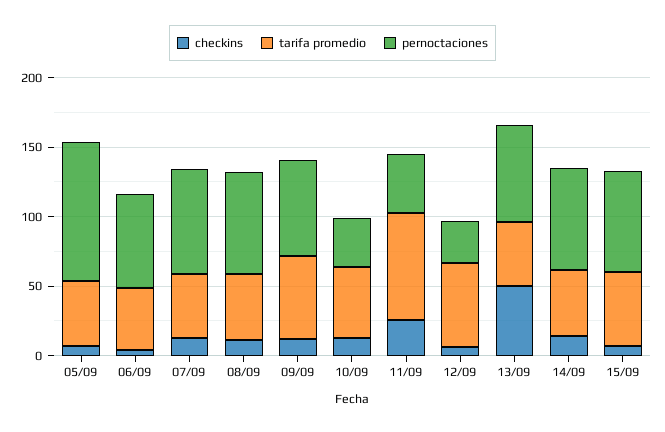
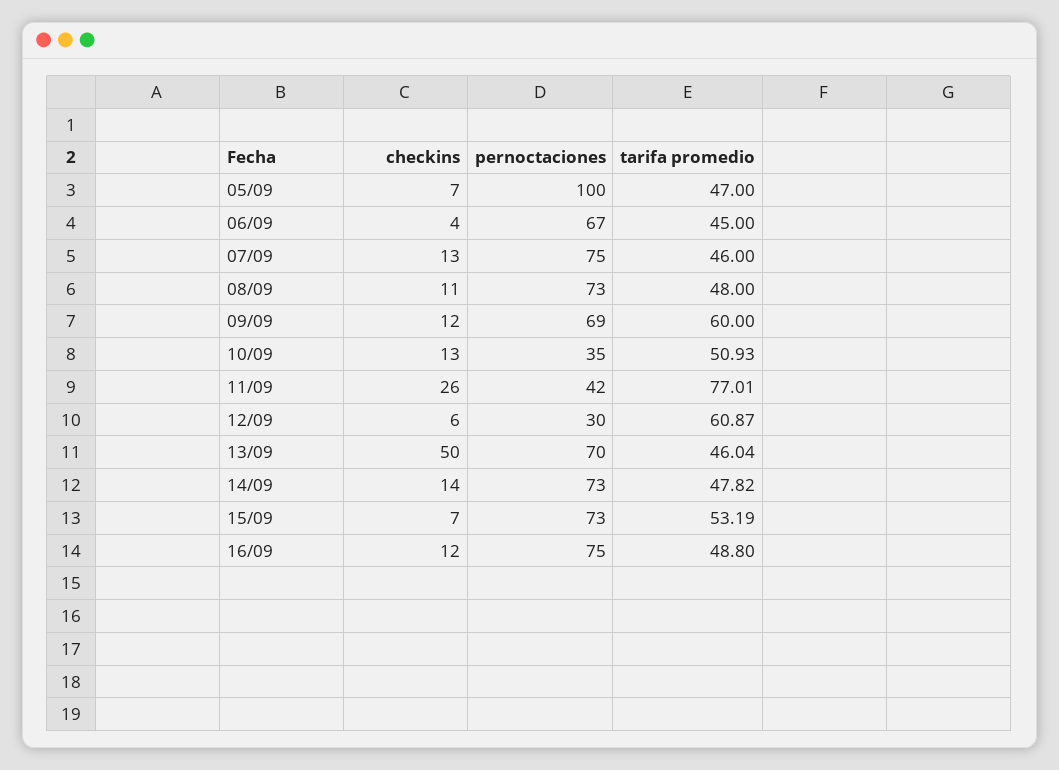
  {
    "checkins": {
      "05/09": 7,
      "06/09": 4,
      "07/09": 13,
      "08/09": 11,
      "09/09": 12,
      "10/09": 13,
      "11/09": 26,
      "12/09": 6,
      "13/09": 50,
      "14/09": 14,
-     "15/09": 7
+     "15/09": 7,
+     "16/09": 12
    },
    "tarifa promedio": {
      "05/09": 47,
      "06/09": 45,
      "07/09": 46,
      "08/09": 48,
      "09/09": 60,
      "10/09": 50.93,
      "11/09": 77.01,
      "12/09": 60.87,
      "13/09": 46.04,
      "14/09": 47.82,
-     "15/09": 53.19
+     "15/09": 53.19,
+     "16/09": 48.8
    },
    "pernoctaciones": {
      "05/09": 100,
      "06/09": 67,
      "07/09": 75,
      "08/09": 73,
      "09/09": 69,
      "10/09": 35,
      "11/09": 42,
      "12/09": 30,
      "13/09": 70,
      "14/09": 73,
-     "15/09": 73
+     "15/09": 73,
+     "16/09": 75
    }
  }

